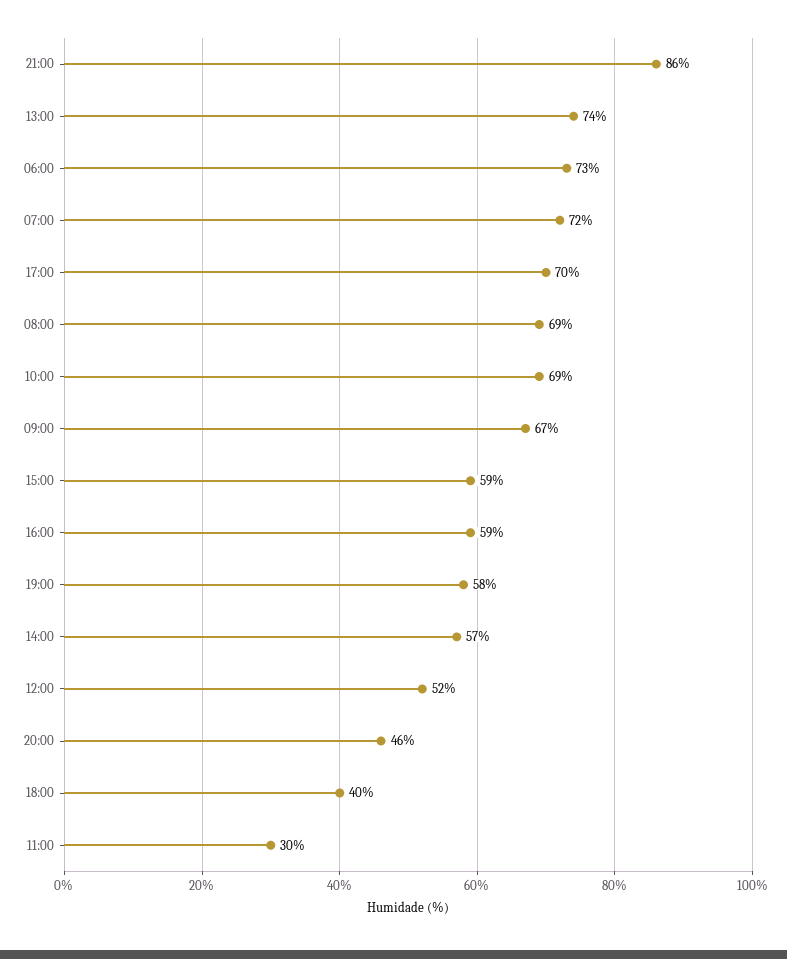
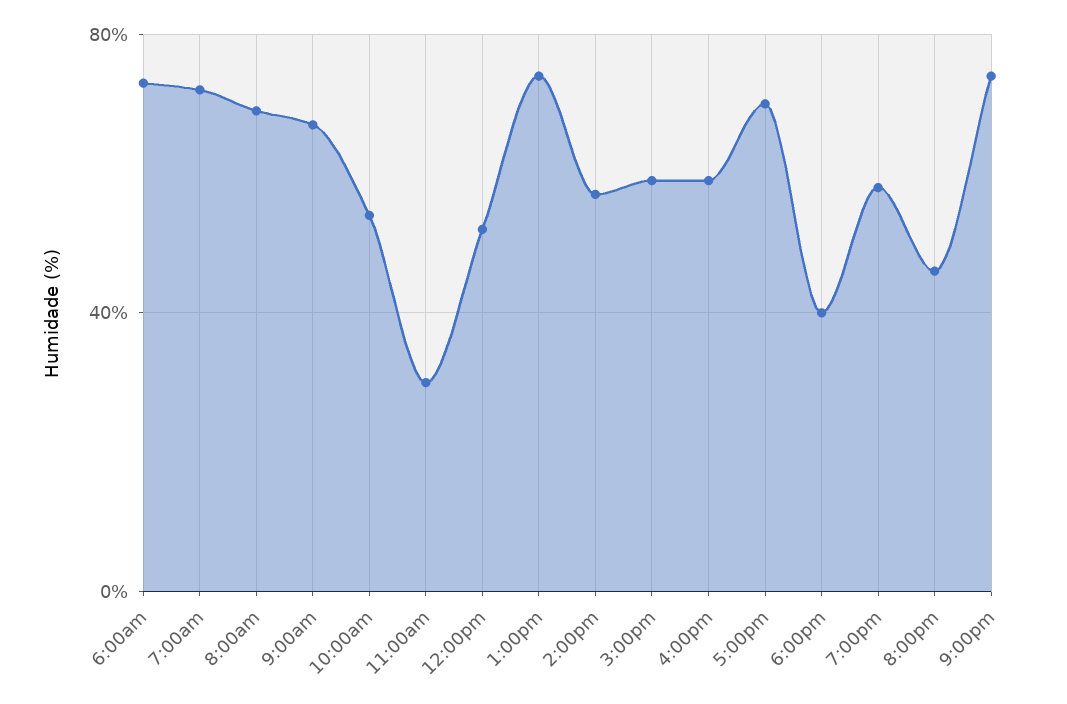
  {
-   "21:00": 86,
+   "21:00": 75,
    "13:00": 74,
    "06:00": 73,
    "07:00": 72,
    "17:00": 70,
    "08:00": 69,
-   "10:00": 69,
+   "10:00": 55,
    "09:00": 67,
    "15:00": 59,
    "16:00": 59,
    "19:00": 58,
    "14:00": 57,
    "12:00": 52,
    "20:00": 46,
    "18:00": 40,
    "11:00": 30
  }

